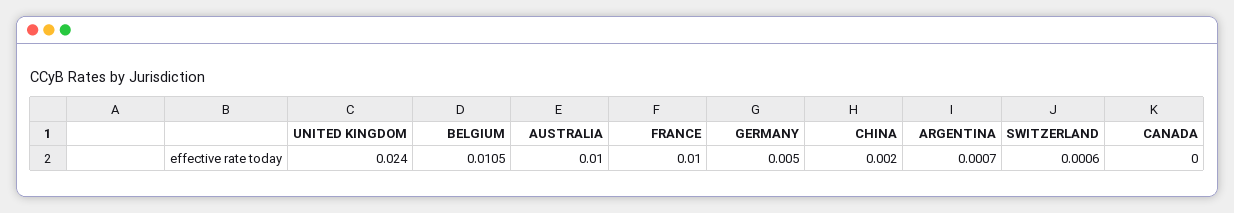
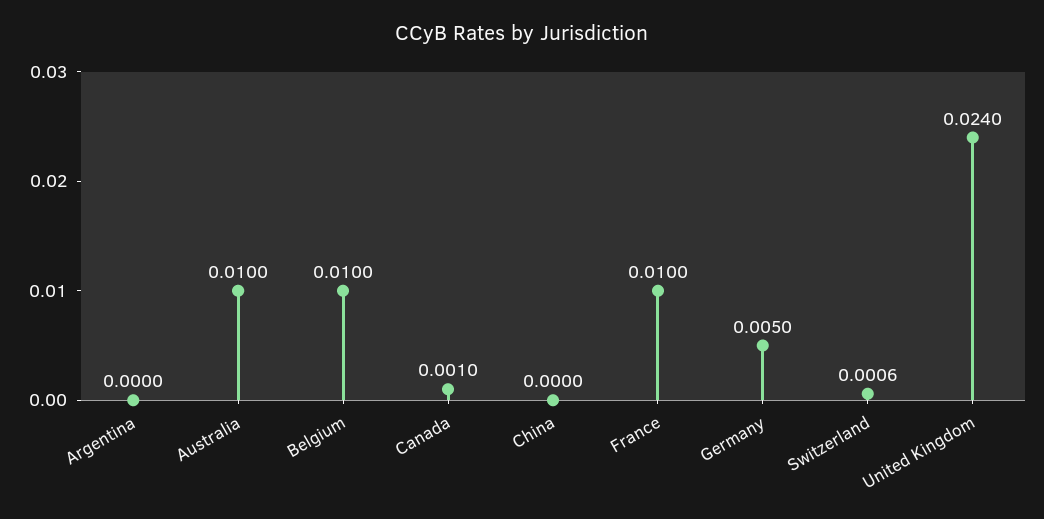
  {
    "UNITED KINGDOM": 0.024,
-   "BELGIUM": 0.0105,
+   "BELGIUM": 0.01,
    "AUSTRALIA": 0.01,
    "FRANCE": 0.01,
    "GERMANY": 0.005,
-   "CHINA": 0.002,
+   "CHINA": 0,
-   "ARGENTINA": 0.0007,
+   "ARGENTINA": 0,
    "SWITZERLAND": 0.0006,
-   "CANADA": 0
+   "CANADA": 0.001
  }

